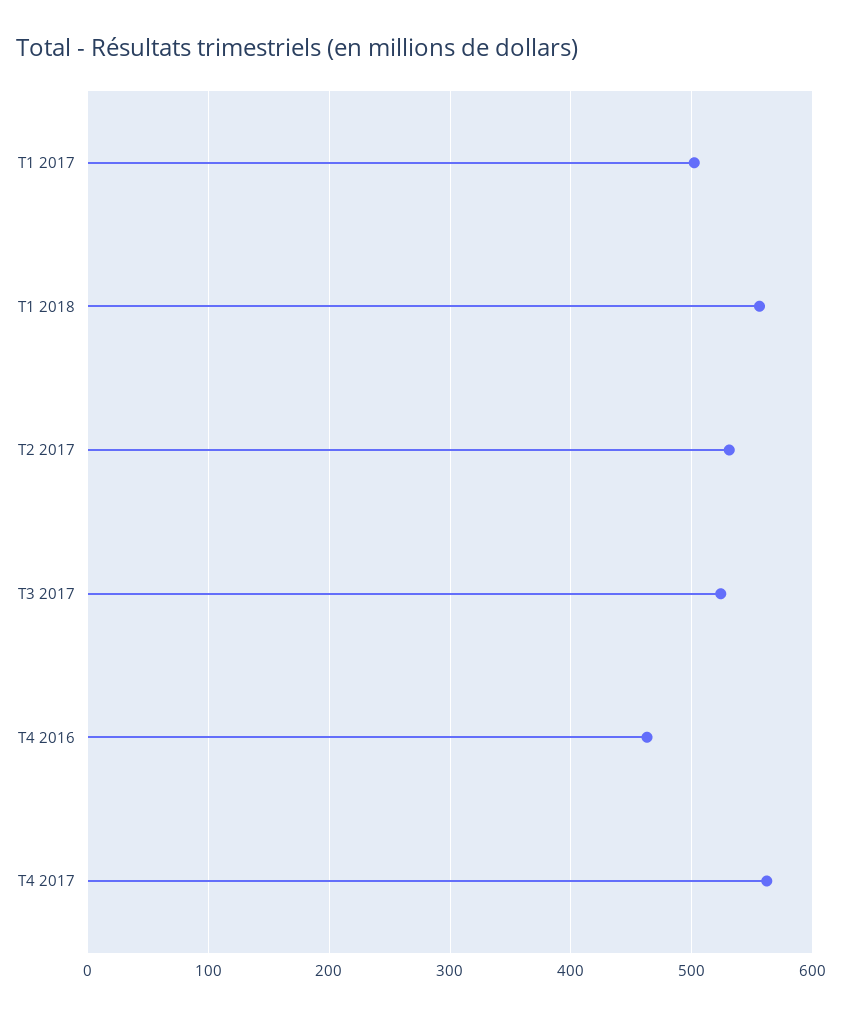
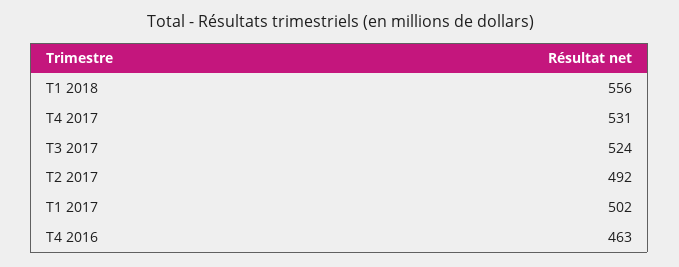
  {
    "T1 2017": 502,
    "T1 2018": 556,
-   "T2 2017": 530,
+   "T2 2017": 492,
    "T3 2017": 524,
    "T4 2016": 463,
-   "T4 2017": 560
+   "T4 2017": 531
  }

